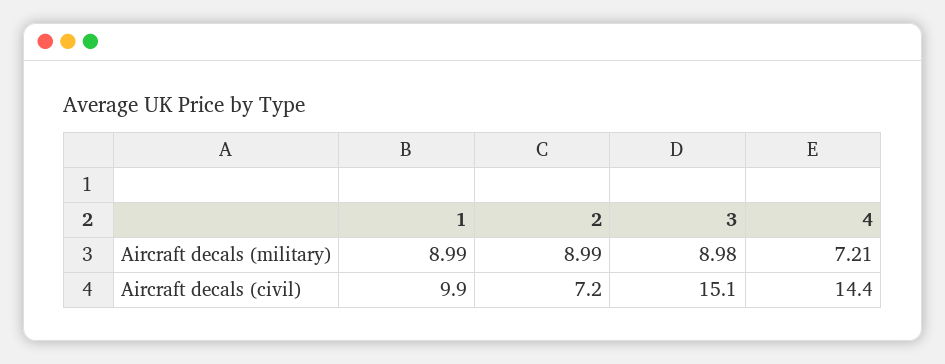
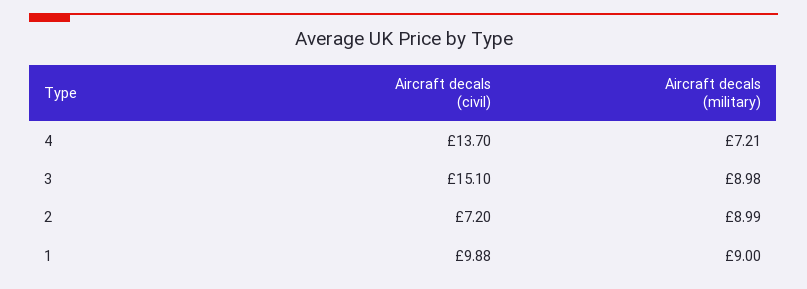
  {
    "1": {
-     "Aircraft decals (military)": 8.99,
+     "Aircraft decals (military)": 9,
      "Aircraft decals (civil)": 9.88
    },
    "2": {
      "Aircraft decals (military)": 8.99,
      "Aircraft decals (civil)": 7.2
    },
    "3": {
      "Aircraft decals (military)": 8.98,
      "Aircraft decals (civil)": 15.1
    },
    "4": {
      "Aircraft decals (military)": 7.21,
-     "Aircraft decals (civil)": 14.4
+     "Aircraft decals (civil)": 13.7
    }
  }

